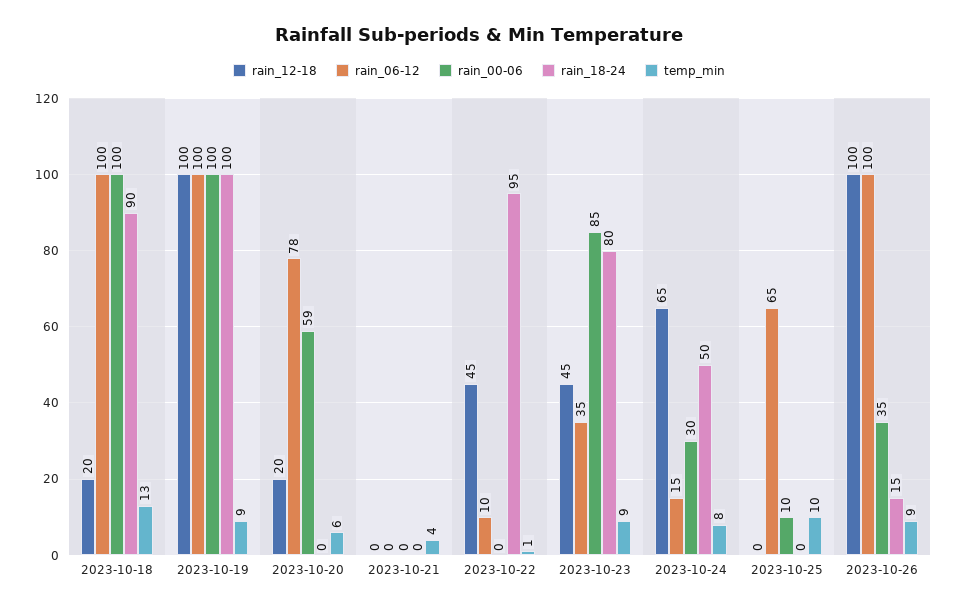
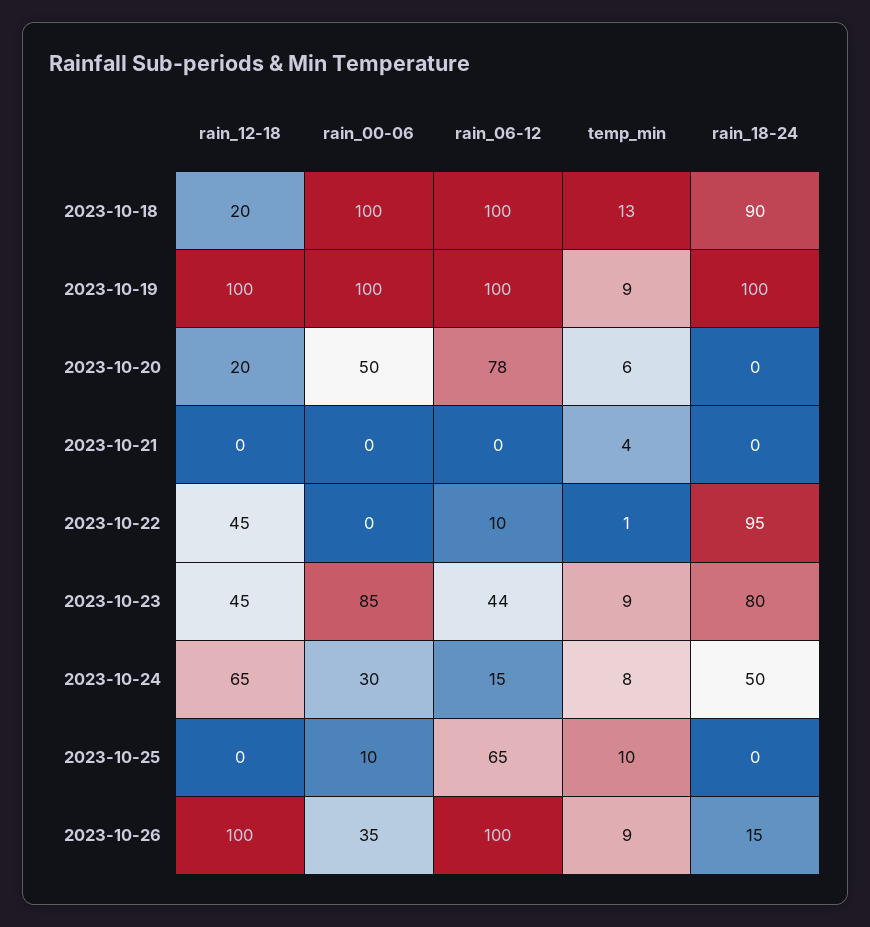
  {
    "rain_12-18": {
      "2023-10-18": 20,
      "2023-10-19": 100,
      "2023-10-20": 20,
      "2023-10-21": 0,
      "2023-10-22": 45,
      "2023-10-23": 45,
      "2023-10-24": 65,
      "2023-10-25": 0,
      "2023-10-26": 100
    },
    "rain_06-12": {
      "2023-10-18": 100,
      "2023-10-19": 100,
      "2023-10-20": 78,
      "2023-10-21": 0,
      "2023-10-22": 10,
-     "2023-10-23": 35,
+     "2023-10-23": 44,
      "2023-10-24": 15,
      "2023-10-25": 65,
      "2023-10-26": 100
    },
    "rain_00-06": {
      "2023-10-18": 100,
      "2023-10-19": 100,
-     "2023-10-20": 59,
+     "2023-10-20": 50,
      "2023-10-21": 0,
      "2023-10-22": 0,
      "2023-10-23": 85,
      "2023-10-24": 30,
      "2023-10-25": 10,
      "2023-10-26": 35
    },
    "rain_18-24": {
      "2023-10-18": 90,
      "2023-10-19": 100,
      "2023-10-20": 0,
      "2023-10-21": 0,
      "2023-10-22": 95,
      "2023-10-23": 80,
      "2023-10-24": 50,
      "2023-10-25": 0,
      "2023-10-26": 15
    },
    "temp_min": {
      "2023-10-18": 13,
      "2023-10-19": 9,
      "2023-10-20": 6,
      "2023-10-21": 4,
      "2023-10-22": 1,
      "2023-10-23": 9,
      "2023-10-24": 8,
      "2023-10-25": 10,
      "2023-10-26": 9
    }
  }

